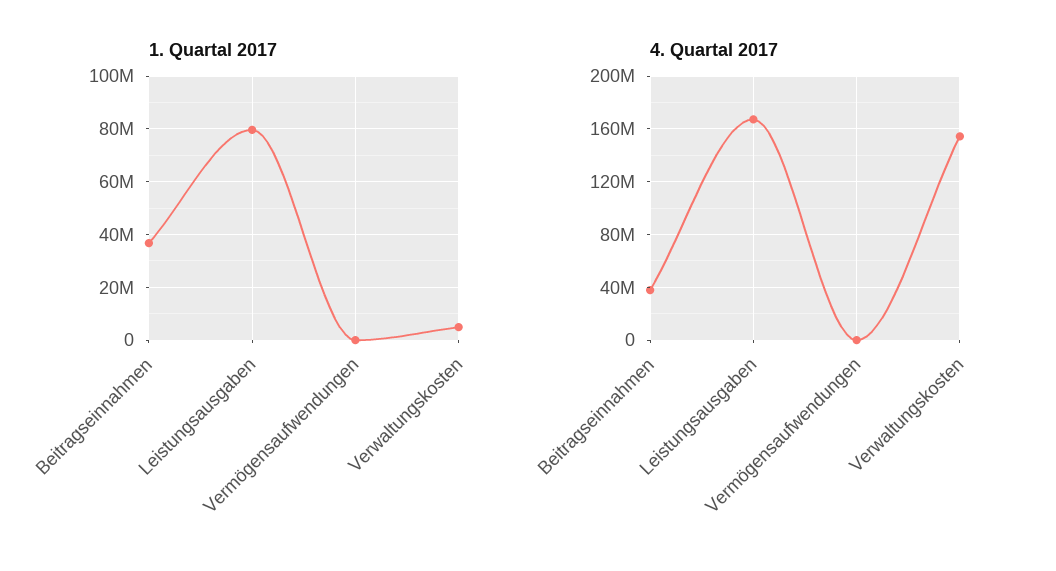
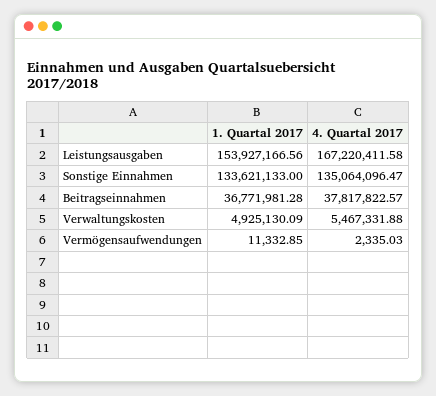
  {
    "1. Quartal 2017": {
      "Beitragseinnahmen": 36771981.28,
-     "Leistungsausgaben": 80000000,
+     "Leistungsausgaben": 153927166.56,
      "Vermögensaufwendungen": 11332.85,
-     "Verwaltungskosten": 4925130.09
+     "Verwaltungskosten": 4925130.09,
+     "Sonstige Einnahmen": 133621133
    },
    "4. Quartal 2017": {
      "Beitragseinnahmen": 37817822.57,
      "Leistungsausgaben": 167220411.58,
      "Vermögensaufwendungen": 2335.03,
-     "Verwaltungskosten": 155000000
+     "Verwaltungskosten": 5467331.88,
+     "Sonstige Einnahmen": 135064096.47
    }
  }

